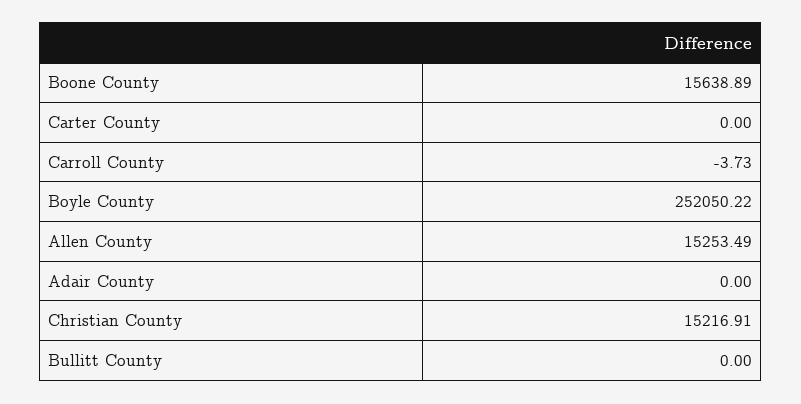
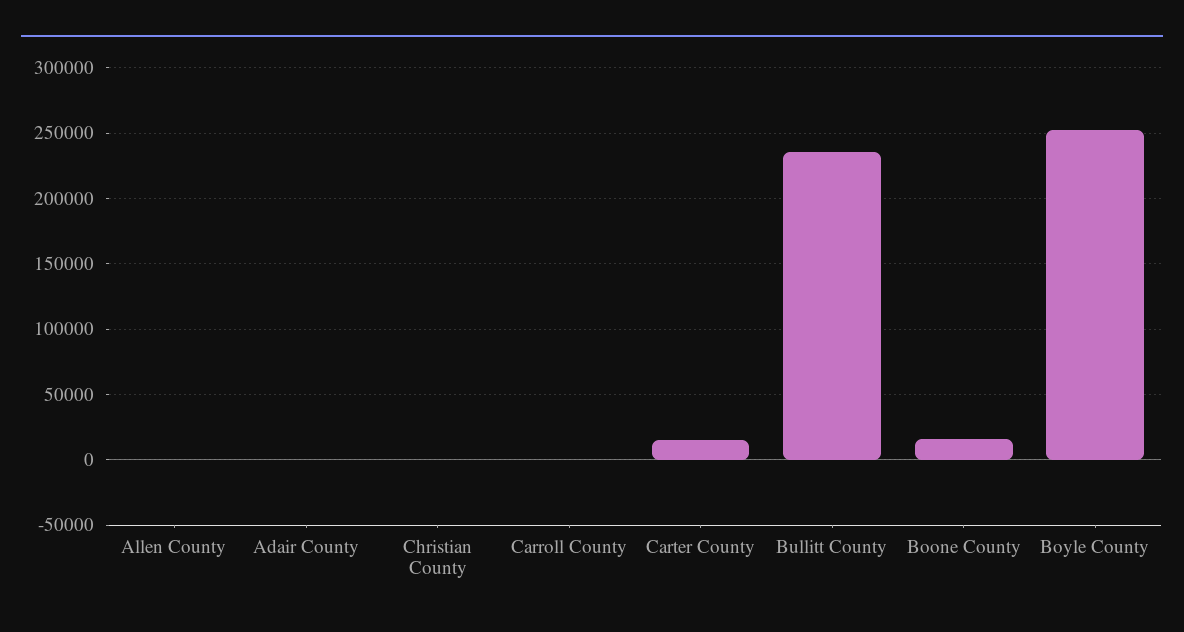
  {
    "Boone County": 15638.89,
-   "Carter County": 0,
+   "Carter County": 15000,
    "Carroll County": -3.73,
    "Boyle County": 252050.22,
-   "Allen County": 15253.49,
+   "Allen County": 0,
    "Adair County": 0,
-   "Christian County": 15216.91,
+   "Christian County": 0,
-   "Bullitt County": 0
+   "Bullitt County": 235000
  }

